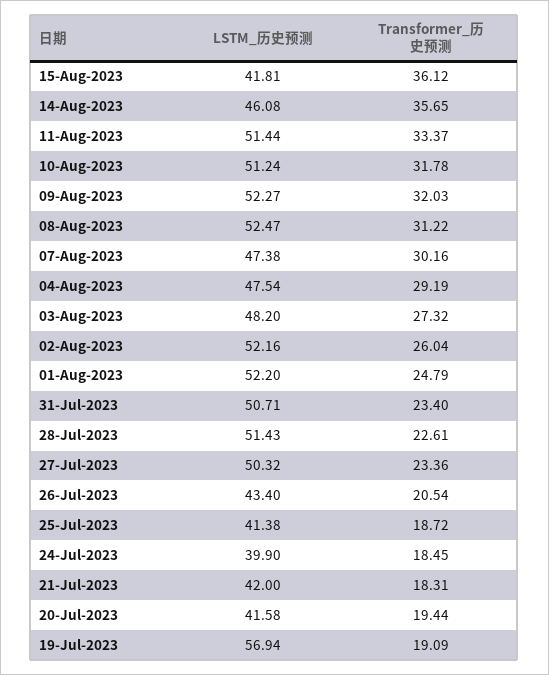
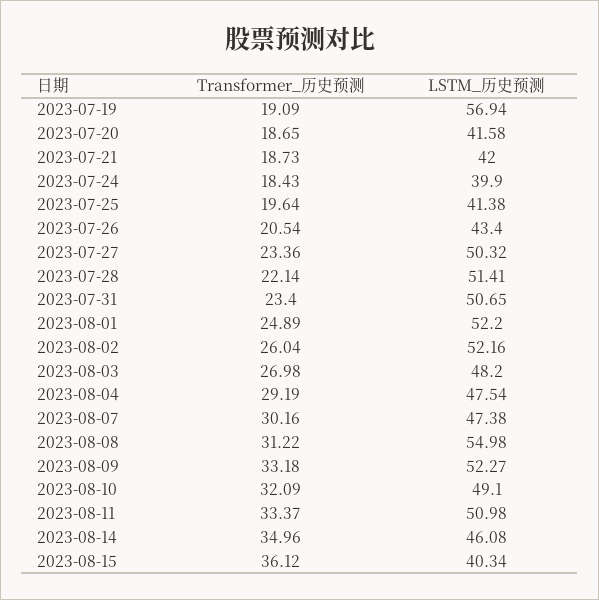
  {
    "LSTM_历史预测": {
-     "15-Aug-2023": 41.81,
+     "15-Aug-2023": 40.34,
      "14-Aug-2023": 46.08,
-     "11-Aug-2023": 51.44,
+     "11-Aug-2023": 50.98,
-     "10-Aug-2023": 51.24,
+     "10-Aug-2023": 49.1,
      "09-Aug-2023": 52.27,
-     "08-Aug-2023": 52.47,
+     "08-Aug-2023": 54.98,
      "07-Aug-2023": 47.38,
      "04-Aug-2023": 47.54,
      "03-Aug-2023": 48.2,
      "02-Aug-2023": 52.16,
      "01-Aug-2023": 52.2,
-     "31-Jul-2023": 50.71,
+     "31-Jul-2023": 50.65,
-     "28-Jul-2023": 51.43,
+     "28-Jul-2023": 51.41,
      "27-Jul-2023": 50.32,
      "26-Jul-2023": 43.4,
      "25-Jul-2023": 41.38,
      "24-Jul-2023": 39.9,
      "21-Jul-2023": 42,
      "20-Jul-2023": 41.58,
      "19-Jul-2023": 56.94
    },
    "Transformer_历史预测": {
      "15-Aug-2023": 36.12,
-     "14-Aug-2023": 35.65,
+     "14-Aug-2023": 34.96,
      "11-Aug-2023": 33.37,
-     "10-Aug-2023": 31.78,
+     "10-Aug-2023": 32.09,
-     "09-Aug-2023": 32.03,
+     "09-Aug-2023": 33.18,
      "08-Aug-2023": 31.22,
      "07-Aug-2023": 30.16,
      "04-Aug-2023": 29.19,
-     "03-Aug-2023": 27.32,
+     "03-Aug-2023": 26.98,
      "02-Aug-2023": 26.04,
-     "01-Aug-2023": 24.79,
+     "01-Aug-2023": 24.89,
      "31-Jul-2023": 23.4,
-     "28-Jul-2023": 22.61,
+     "28-Jul-2023": 22.14,
      "27-Jul-2023": 23.36,
      "26-Jul-2023": 20.54,
-     "25-Jul-2023": 18.72,
+     "25-Jul-2023": 19.64,
-     "24-Jul-2023": 18.45,
+     "24-Jul-2023": 18.43,
-     "21-Jul-2023": 18.31,
+     "21-Jul-2023": 18.73,
-     "20-Jul-2023": 19.44,
+     "20-Jul-2023": 18.65,
      "19-Jul-2023": 19.09
    }
  }

